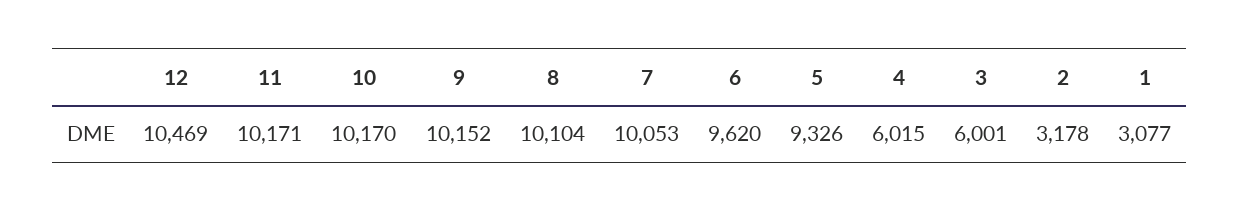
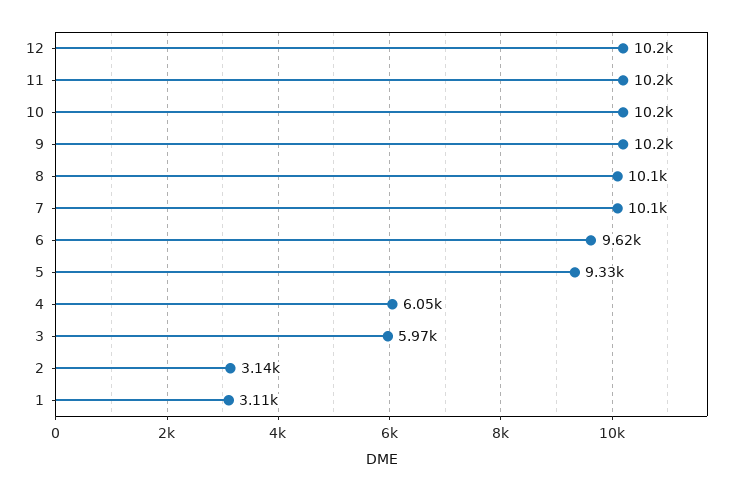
  {
-   "12": 10469,
+   "12": 10200,
    "11": 10171,
    "10": 10170,
    "9": 10152,
    "8": 10104,
    "7": 10053,
    "6": 9620,
    "5": 9326,
-   "4": 6015,
+   "4": 6050,
-   "3": 6001,
+   "3": 5970,
-   "2": 3178,
+   "2": 3140,
-   "1": 3077
+   "1": 3110
  }

